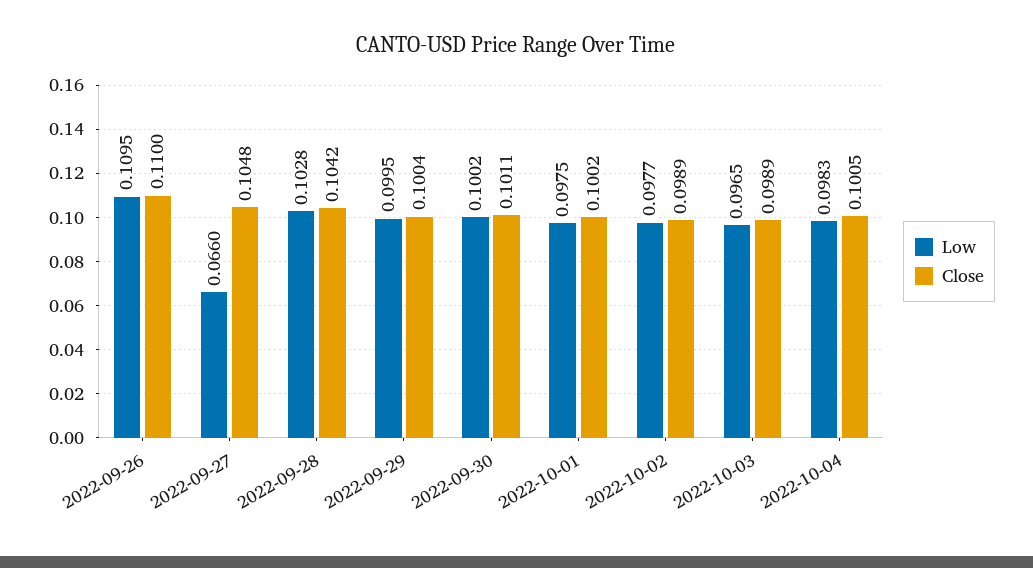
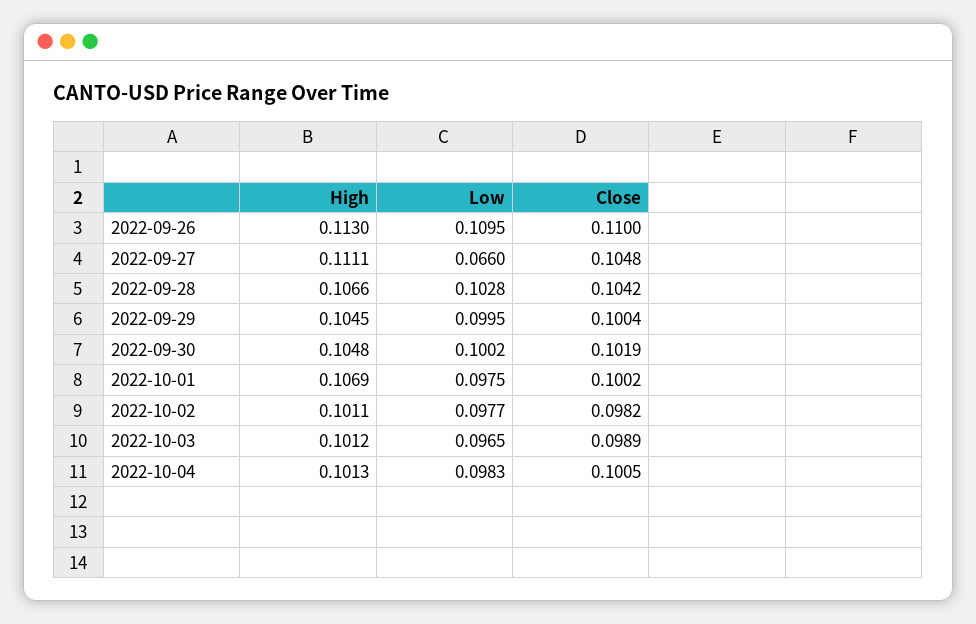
  {
    "Low": {
      "2022-09-26": 0.1095,
      "2022-09-27": 0.066,
      "2022-09-28": 0.1028,
      "2022-09-29": 0.0995,
      "2022-09-30": 0.1002,
      "2022-10-01": 0.0975,
      "2022-10-02": 0.0977,
      "2022-10-03": 0.0965,
      "2022-10-04": 0.0983
    },
    "Close": {
      "2022-09-26": 0.11,
      "2022-09-27": 0.1048,
      "2022-09-28": 0.1042,
      "2022-09-29": 0.1004,
-     "2022-09-30": 0.1011,
+     "2022-09-30": 0.1019,
      "2022-10-01": 0.1002,
-     "2022-10-02": 0.0989,
+     "2022-10-02": 0.0982,
      "2022-10-03": 0.0989,
      "2022-10-04": 0.1005
-   }
+   },
+   "High": {
+     "2022-09-26": 0.113,
+     "2022-09-27": 0.1111,
+     "2022-09-28": 0.1066,
+     "2022-09-29": 0.1045,
+     "2022-09-30": 0.1048,
+     "2022-10-01": 0.1069,
+     "2022-10-02": 0.1011,
+     "2022-10-03": 0.1012,
+     "2022-10-04": 0.1013
+   }
  }

